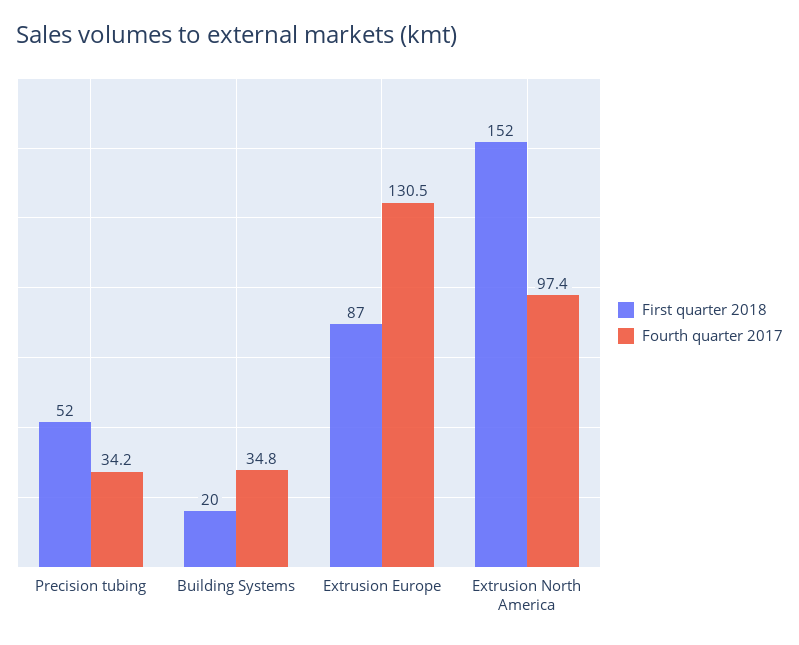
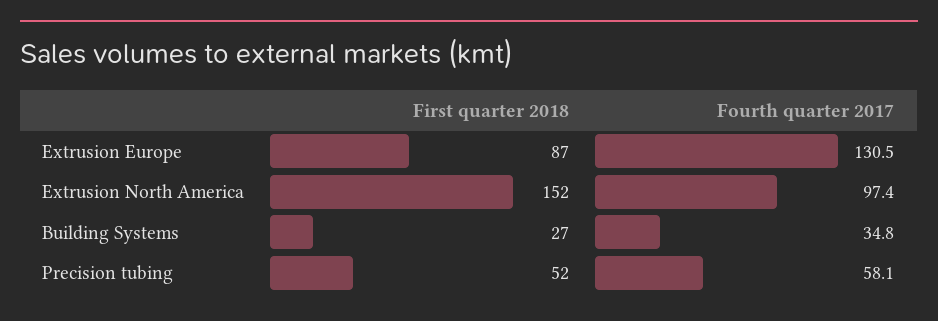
  {
    "First quarter 2018": {
      "Precision tubing": 52,
-     "Building Systems": 20,
+     "Building Systems": 27,
      "Extrusion Europe": 87,
      "Extrusion North America": 152
    },
    "Fourth quarter 2017": {
-     "Precision tubing": 34.2,
+     "Precision tubing": 58.1,
      "Building Systems": 34.8,
      "Extrusion Europe": 130.5,
      "Extrusion North America": 97.4
    }
  }

